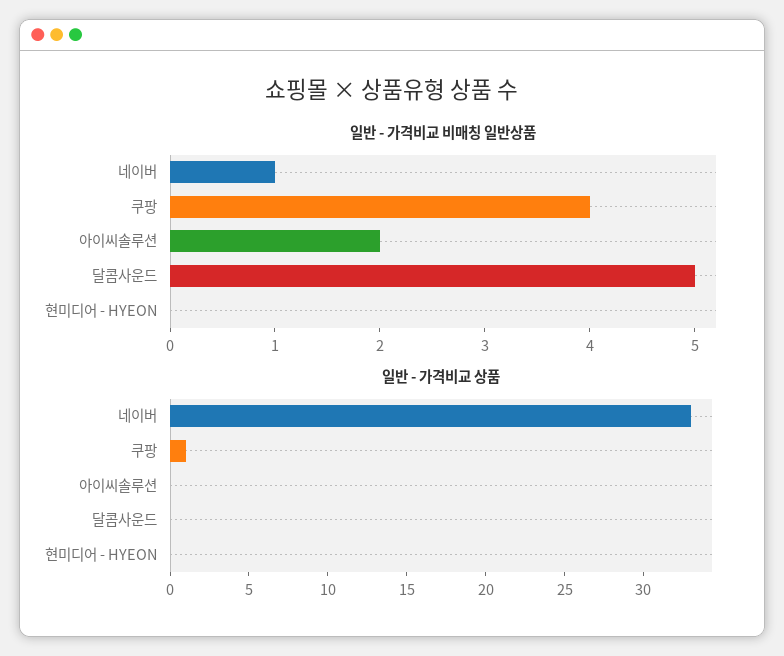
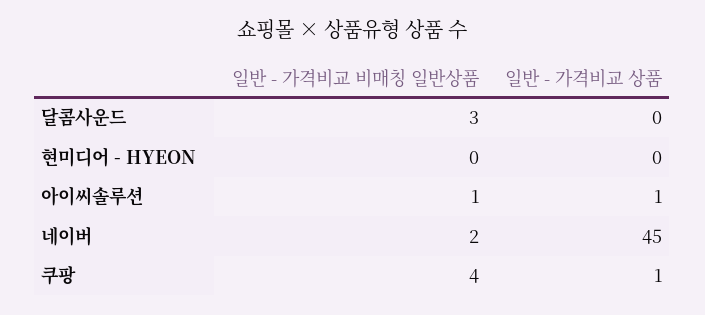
  {
    "일반 - 가격비교 비매칭 일반상품": {
-     "네이버": 1,
+     "네이버": 2,
      "쿠팡": 4,
-     "아이씨솔루션": 2,
+     "아이씨솔루션": 1,
-     "달콤사운드": 5,
+     "달콤사운드": 3,
      "현미디어 - HYEON": 0
    },
    "일반 - 가격비교 상품": {
-     "네이버": 33,
+     "네이버": 45,
      "쿠팡": 1,
-     "아이씨솔루션": 0,
+     "아이씨솔루션": 1,
      "달콤사운드": 0,
      "현미디어 - HYEON": 0
    }
  }

